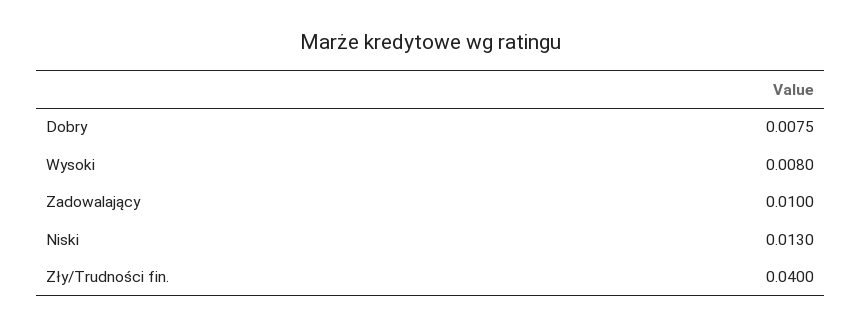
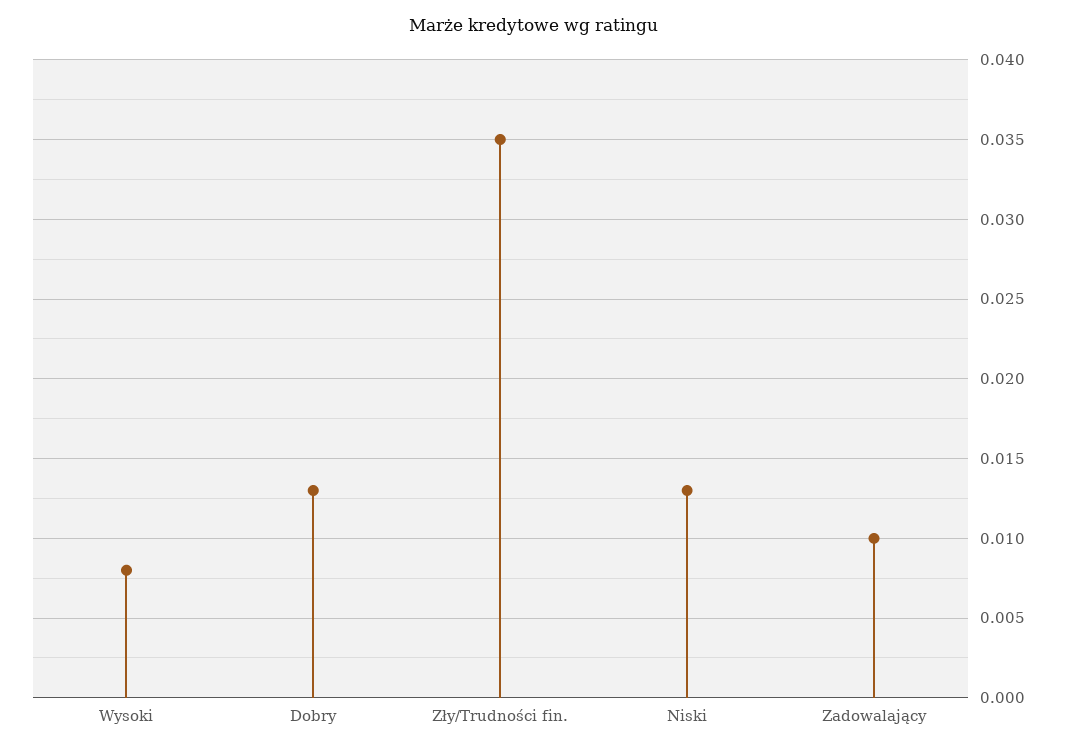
  {
-   "Dobry": 0.0075,
+   "Dobry": 0.013,
    "Wysoki": 0.008,
    "Zadowalający": 0.01,
    "Niski": 0.013,
-   "Zły/Trudności fin.": 0.04
+   "Zły/Trudności fin.": 0.035
  }

